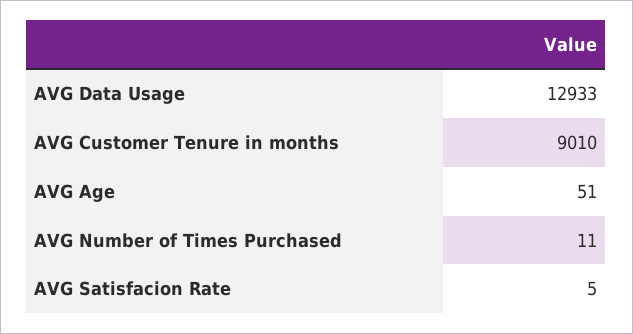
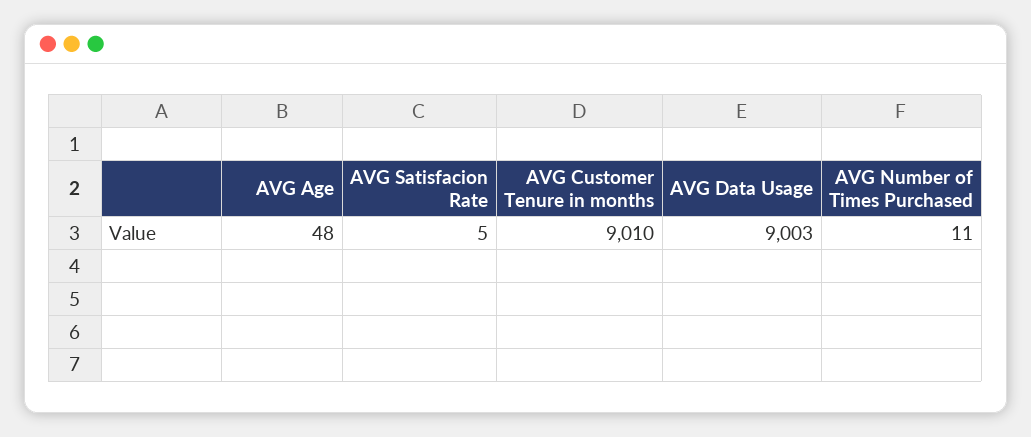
  {
-   "AVG Data Usage": 12933,
+   "AVG Data Usage": 9003,
    "AVG Customer Tenure in months": 9010,
-   "AVG Age": 51,
+   "AVG Age": 48,
    "AVG Number of Times Purchased": 11,
    "AVG Satisfacion Rate": 5
  }

